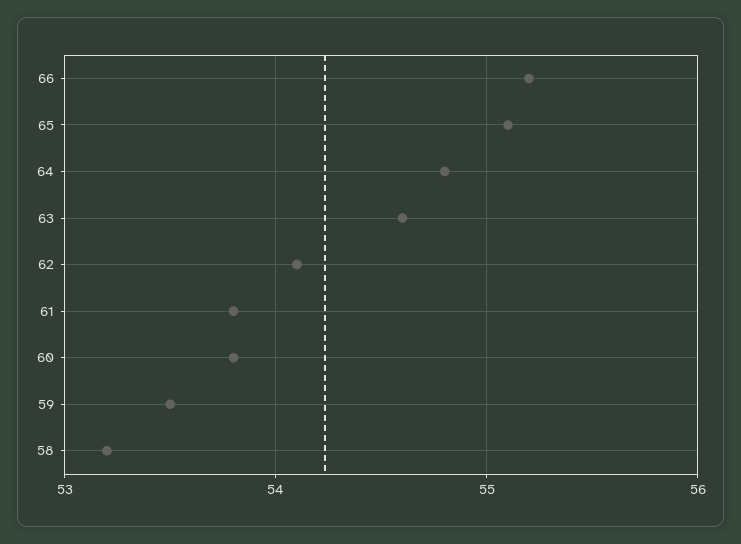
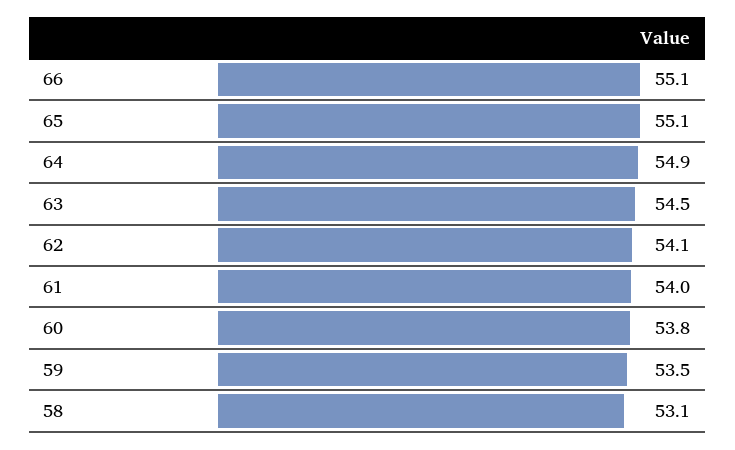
  {
-   "66": 55.2,
+   "66": 55.1,
    "65": 55.1,
-   "64": 54.8,
+   "64": 54.9,
-   "63": 54.6,
+   "63": 54.5,
    "62": 54.1,
-   "61": 53.8,
+   "61": 54,
    "60": 53.8,
    "59": 53.5,
-   "58": 53.2
+   "58": 53.1
  }

